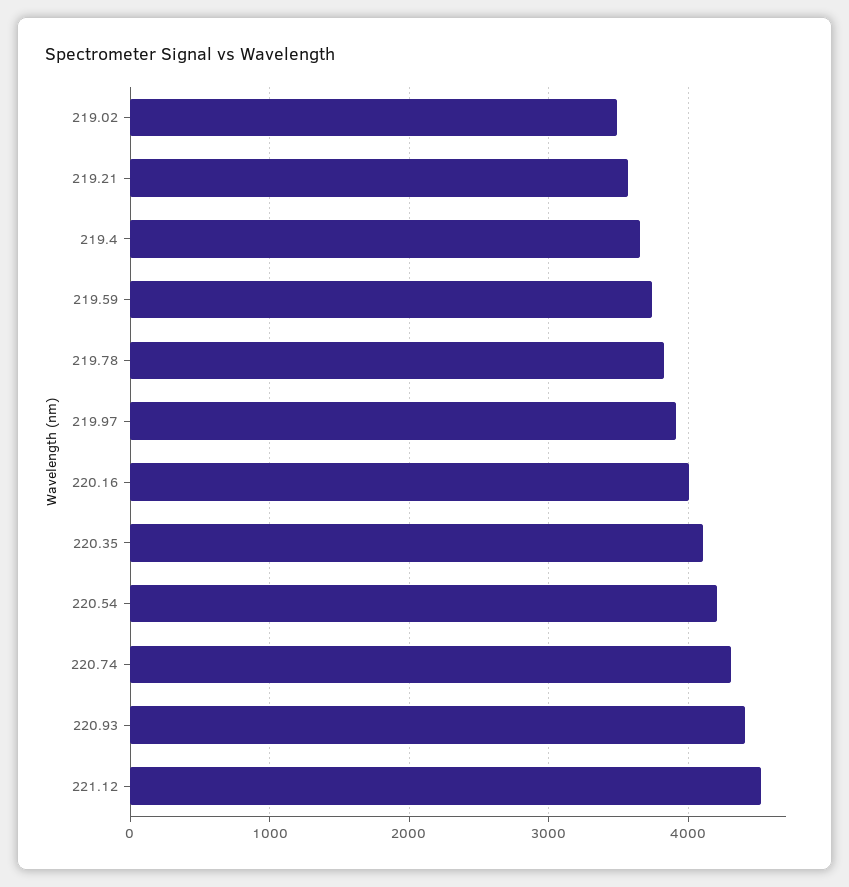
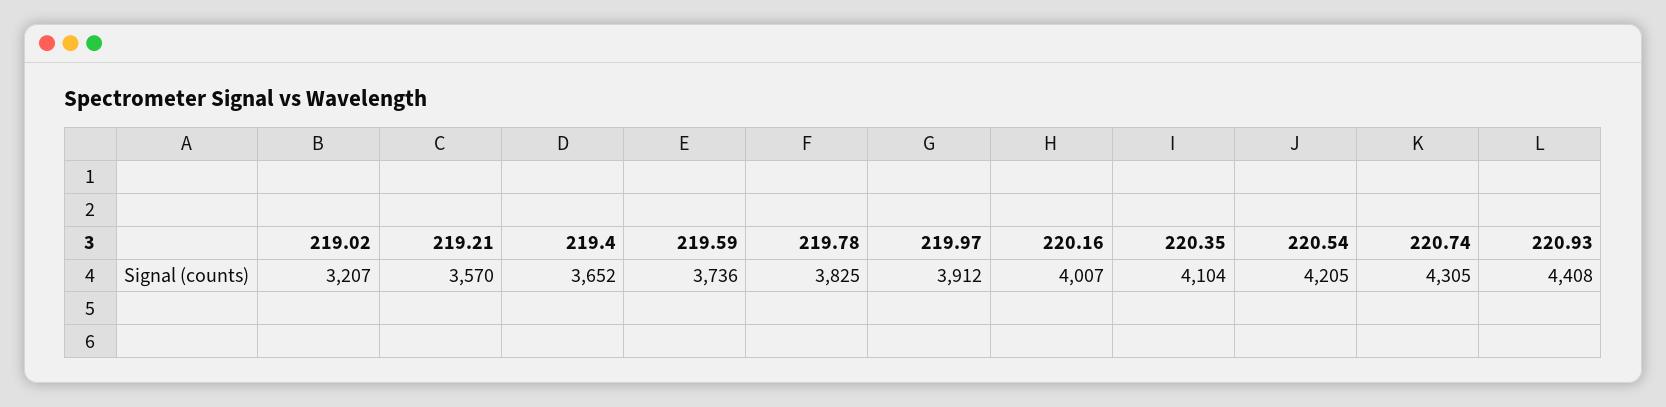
  {
-   "219.02": 3500,
+   "219.02": 3207,
    "219.21": 3570,
    "219.4": 3652,
    "219.59": 3736,
    "219.78": 3825,
    "219.97": 3912,
    "220.16": 4007,
    "220.35": 4104,
    "220.54": 4205,
    "220.74": 4305,
-   "220.93": 4408,
+   "220.93": 4408
-   "221.12": 4500
  }

